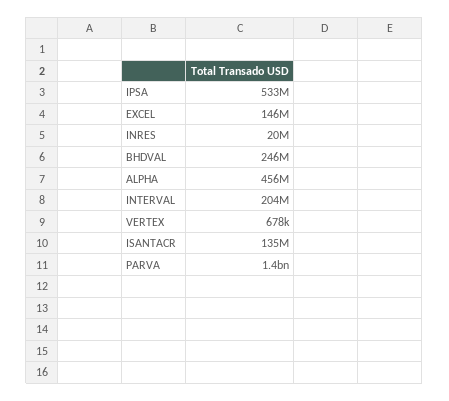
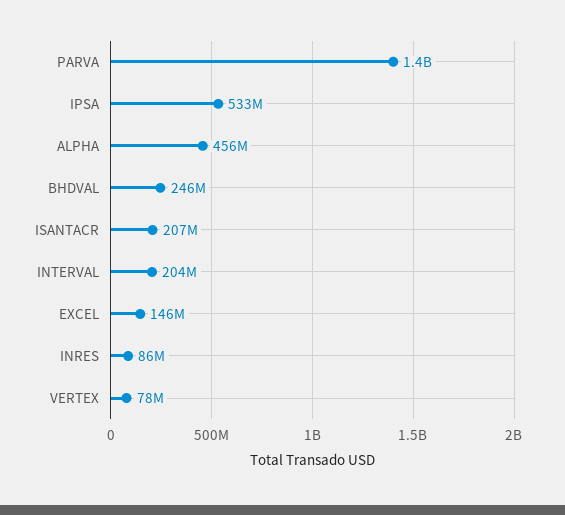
  {
    "IPSA": 533000000,
    "EXCEL": 146000000,
-   "INRES": 20000000,
+   "INRES": 86000000,
    "BHDVAL": 246000000,
    "ALPHA": 456000000,
    "INTERVAL": 204000000,
-   "VERTEX": 678000,
+   "VERTEX": 78000000,
-   "ISANTACR": 135000000,
+   "ISANTACR": 207000000,
    "PARVA": 1400000000
  }

